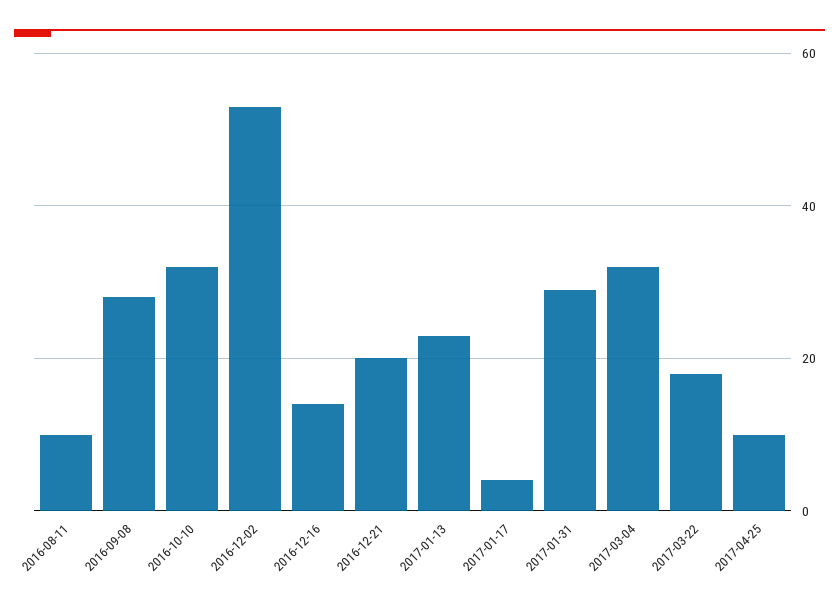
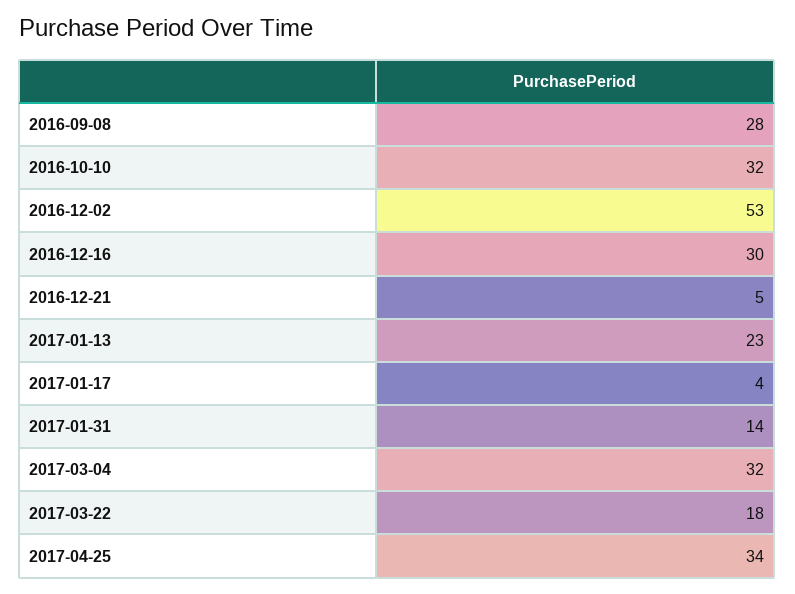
  {
-   "2016-08-11": 10,
    "2016-09-08": 28,
    "2016-10-10": 32,
    "2016-12-02": 53,
-   "2016-12-16": 15,
+   "2016-12-16": 30,
-   "2016-12-21": 20,
+   "2016-12-21": 5,
    "2017-01-13": 23,
    "2017-01-17": 4,
-   "2017-01-31": 30,
+   "2017-01-31": 14,
    "2017-03-04": 32,
    "2017-03-22": 18,
-   "2017-04-25": 10
+   "2017-04-25": 34
  }

